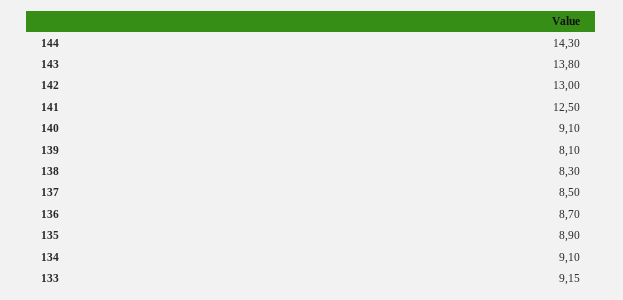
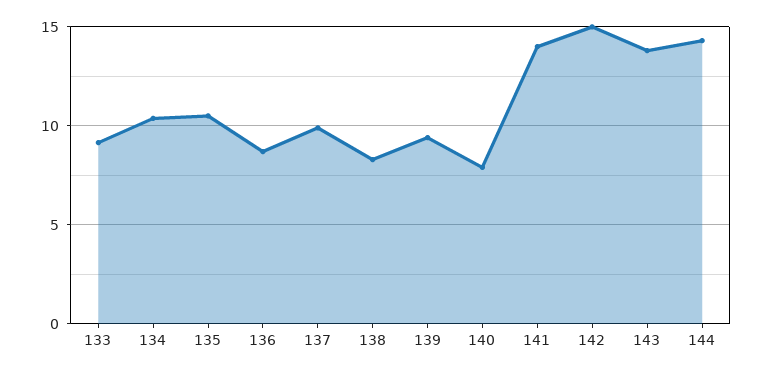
  {
    "144": 14.3,
    "143": 13.8,
-   "142": 13,
+   "142": 15,
-   "141": 12.5,
+   "141": 14,
-   "140": 9.1,
+   "140": 8,
-   "139": 8.1,
+   "139": 9.5,
    "138": 8.3,
-   "137": 8.5,
+   "137": 10,
    "136": 8.7,
-   "135": 8.9,
+   "135": 10.5,
-   "134": 9.1,
+   "134": 10.5,
    "133": 9.15
  }

